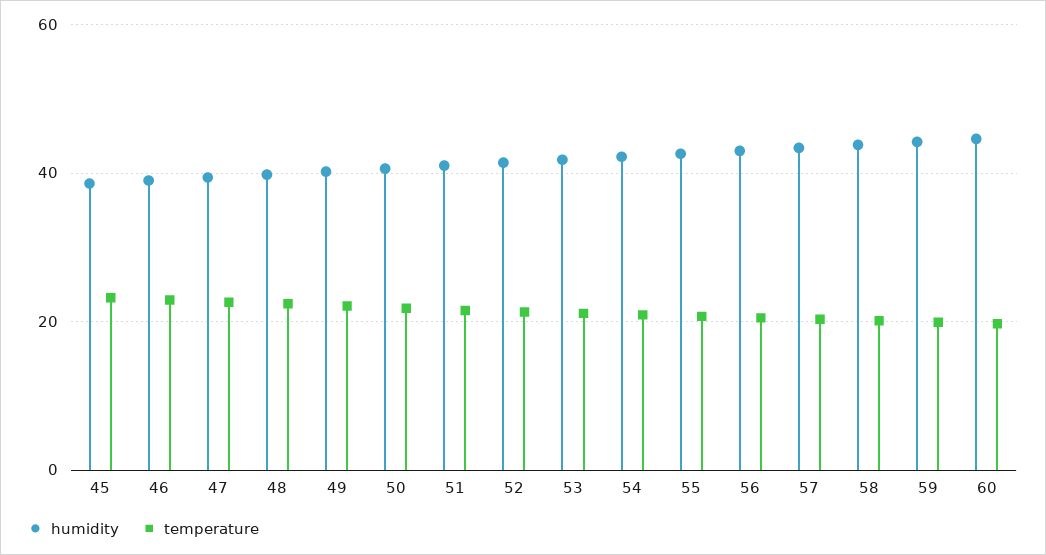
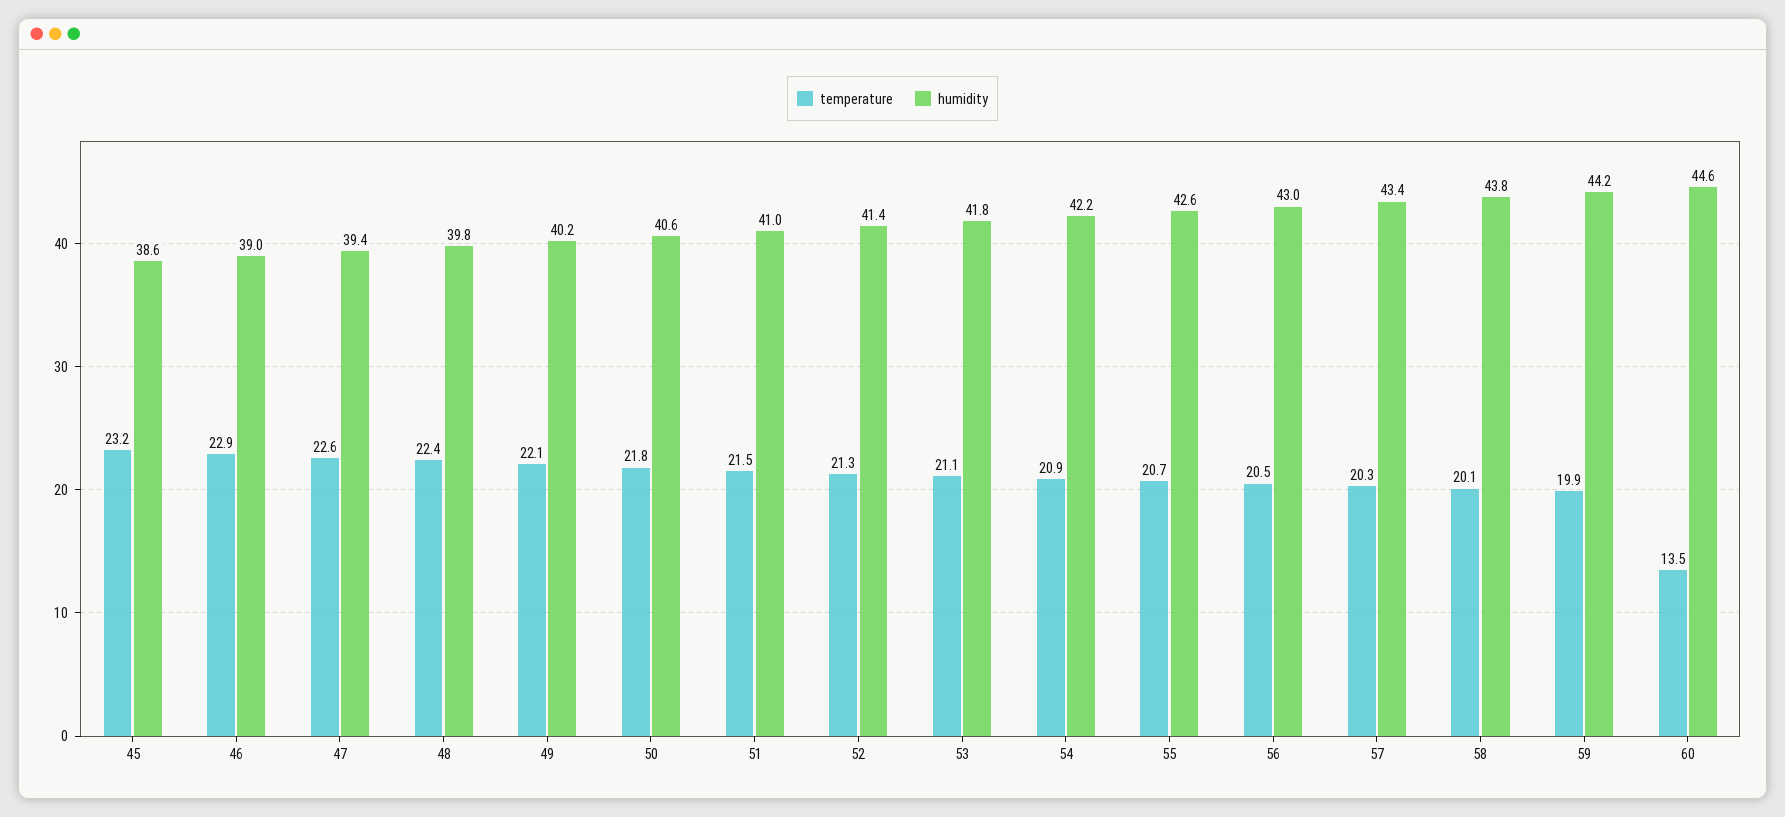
  {
    "humidity": {
      "45": 38.6,
      "46": 39,
      "47": 39.4,
      "48": 39.8,
      "49": 40.2,
      "50": 40.6,
      "51": 41,
      "52": 41.4,
      "53": 41.8,
      "54": 42.2,
      "55": 42.6,
      "56": 43,
      "57": 43.4,
      "58": 43.8,
      "59": 44.2,
      "60": 44.6
    },
    "temperature": {
      "45": 23.2,
      "46": 22.9,
      "47": 22.6,
      "48": 22.4,
      "49": 22.1,
      "50": 21.8,
      "51": 21.5,
      "52": 21.3,
      "53": 21.1,
      "54": 20.9,
      "55": 20.7,
      "56": 20.5,
      "57": 20.3,
      "58": 20.1,
      "59": 19.9,
-     "60": 20
+     "60": 13.5
    }
  }

